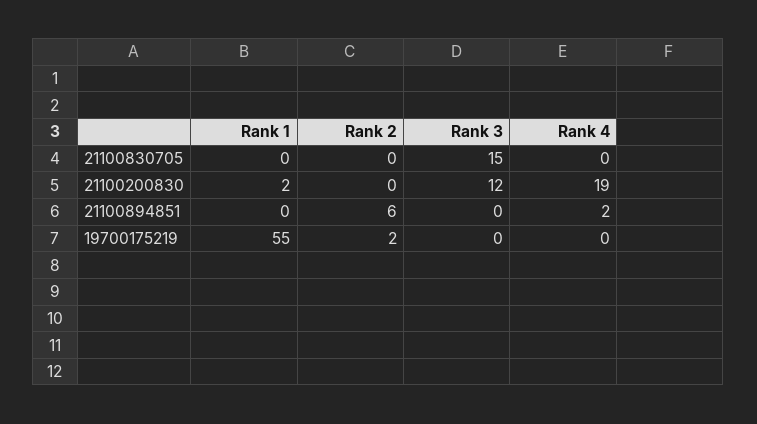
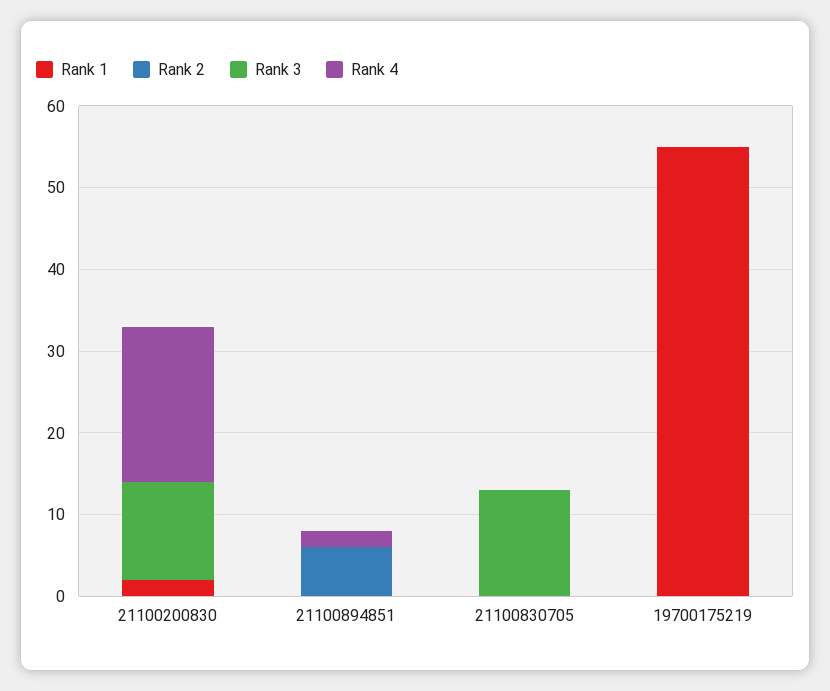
  {
    "Rank 1": {
      "21100830705": 0,
      "21100200830": 2,
      "21100894851": 0,
      "19700175219": 55
    },
    "Rank 2": {
      "21100830705": 0,
      "21100200830": 0,
      "21100894851": 6,
-     "19700175219": 2
+     "19700175219": 0
    },
    "Rank 3": {
-     "21100830705": 15,
+     "21100830705": 13,
      "21100200830": 12,
      "21100894851": 0,
      "19700175219": 0
    },
    "Rank 4": {
      "21100830705": 0,
      "21100200830": 19,
      "21100894851": 2,
      "19700175219": 0
    }
  }

